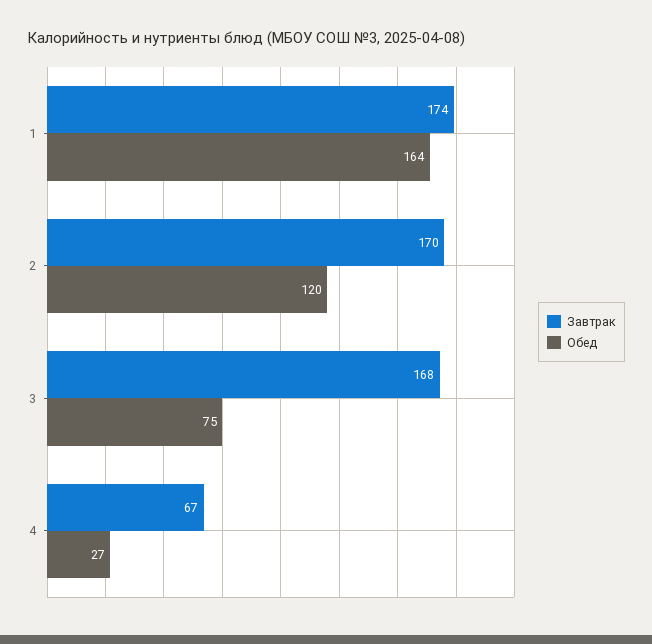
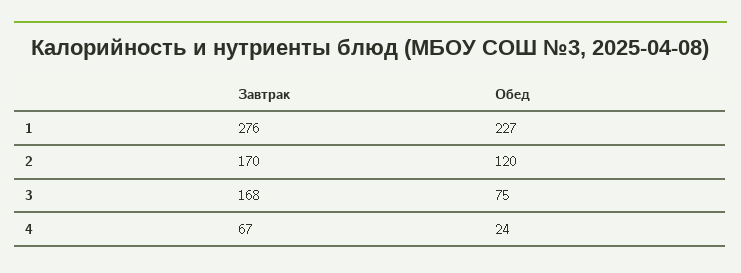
  {
    "Завтрак": {
-     "1": 174,
+     "1": 276,
      "2": 170,
      "3": 168,
      "4": 67
    },
    "Обед": {
-     "1": 164,
+     "1": 227,
      "2": 120,
      "3": 75,
-     "4": 27
+     "4": 24
    }
  }

